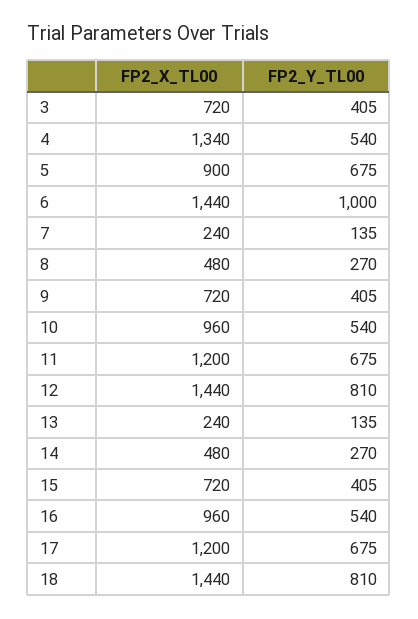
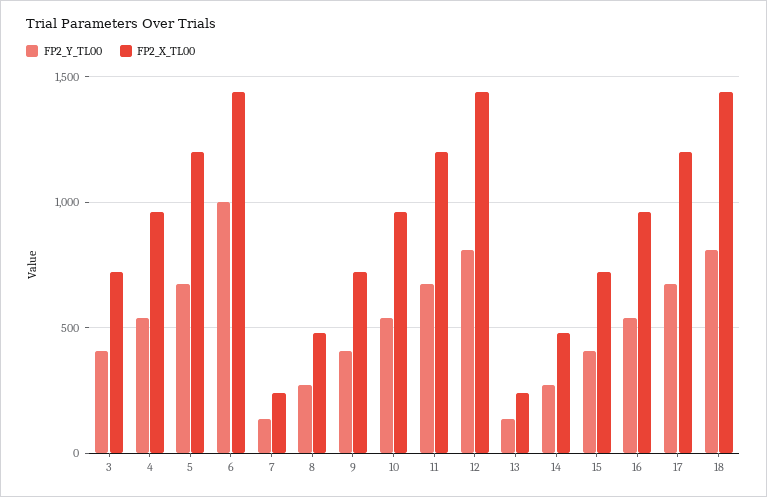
  {
    "FP2_X_TL00": {
      "3": 720,
-     "4": 1340,
+     "4": 950,
-     "5": 900,
+     "5": 1200,
      "6": 1440,
      "7": 240,
      "8": 480,
      "9": 720,
      "10": 960,
      "11": 1200,
      "12": 1440,
      "13": 240,
      "14": 480,
      "15": 720,
      "16": 960,
      "17": 1200,
      "18": 1440
    },
    "FP2_Y_TL00": {
      "3": 405,
      "4": 540,
      "5": 675,
      "6": 1000,
      "7": 135,
      "8": 270,
      "9": 405,
      "10": 540,
      "11": 675,
      "12": 810,
      "13": 135,
      "14": 270,
      "15": 405,
      "16": 540,
      "17": 675,
      "18": 810
    }
  }

